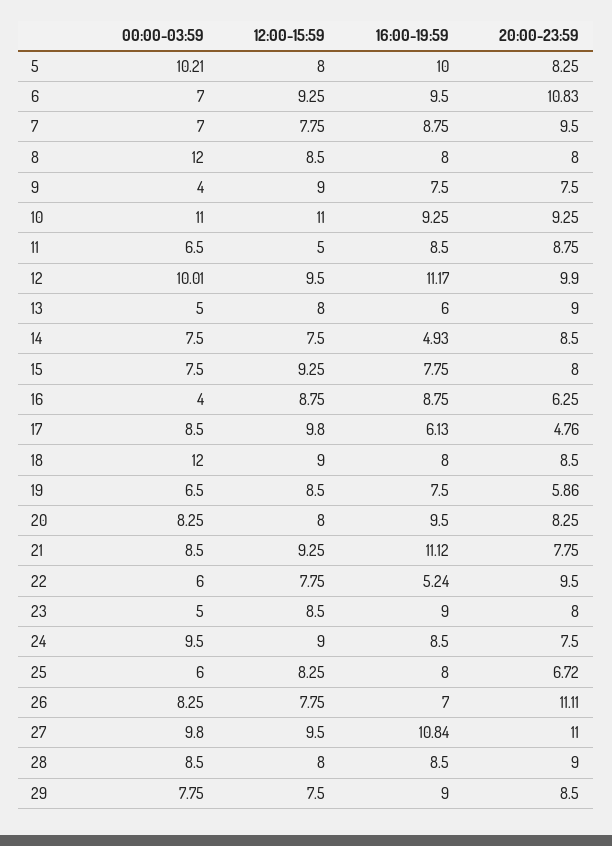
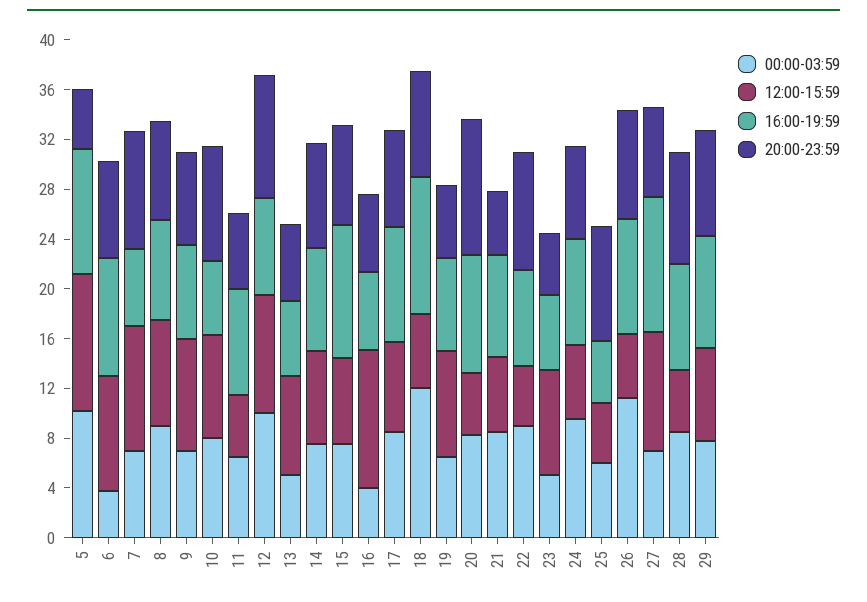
  {
    "00:00-03:59": {
      "5": 10.21,
-     "6": 7,
+     "6": 4,
      "7": 7,
-     "8": 12,
+     "8": 9,
-     "9": 4,
+     "9": 7,
-     "10": 11,
+     "10": 8,
      "11": 6.5,
      "12": 10.01,
      "13": 5,
      "14": 7.5,
      "15": 7.5,
      "16": 4,
      "17": 8.5,
      "18": 12,
      "19": 6.5,
      "20": 8.25,
      "21": 8.5,
-     "22": 6,
+     "22": 9,
      "23": 5,
      "24": 9.5,
      "25": 6,
-     "26": 8.25,
+     "26": 11,
-     "27": 9.8,
+     "27": 7,
      "28": 8.5,
      "29": 7.75
    },
    "12:00-15:59": {
-     "5": 8,
+     "5": 11,
      "6": 9.25,
-     "7": 7.75,
+     "7": 10,
      "8": 8.5,
      "9": 9,
-     "10": 11,
+     "10": 8,
      "11": 5,
      "12": 9.5,
      "13": 8,
      "14": 7.5,
-     "15": 9.25,
+     "15": 7,
-     "16": 8.75,
+     "16": 11,
-     "17": 9.8,
+     "17": 7,
-     "18": 9,
+     "18": 6,
      "19": 8.5,
-     "20": 8,
+     "20": 5,
-     "21": 9.25,
+     "21": 6,
-     "22": 7.75,
+     "22": 5,
      "23": 8.5,
-     "24": 9,
+     "24": 6,
-     "25": 8.25,
+     "25": 5,
-     "26": 7.75,
+     "26": 5,
      "27": 9.5,
-     "28": 8,
+     "28": 5,
      "29": 7.5
    },
    "16:00-19:59": {
      "5": 10,
      "6": 9.5,
-     "7": 8.75,
+     "7": 6,
      "8": 8,
      "9": 7.5,
-     "10": 9.25,
+     "10": 6,
      "11": 8.5,
-     "12": 11.17,
+     "12": 8,
      "13": 6,
-     "14": 4.93,
+     "14": 8,
-     "15": 7.75,
+     "15": 11,
-     "16": 8.75,
+     "16": 6,
-     "17": 6.13,
+     "17": 9,
-     "18": 8,
+     "18": 11,
      "19": 7.5,
      "20": 9.5,
-     "21": 11.12,
+     "21": 8,
-     "22": 5.24,
+     "22": 8,
-     "23": 9,
+     "23": 6,
      "24": 8.5,
-     "25": 8,
+     "25": 5,
-     "26": 7,
+     "26": 9,
      "27": 10.84,
      "28": 8.5,
      "29": 9
    },
    "20:00-23:59": {
-     "5": 8.25,
+     "5": 5,
-     "6": 10.83,
+     "6": 8,
      "7": 9.5,
      "8": 8,
      "9": 7.5,
      "10": 9.25,
-     "11": 8.75,
+     "11": 6,
      "12": 9.9,
-     "13": 9,
+     "13": 6,
      "14": 8.5,
      "15": 8,
      "16": 6.25,
-     "17": 4.76,
+     "17": 8,
      "18": 8.5,
      "19": 5.86,
-     "20": 8.25,
+     "20": 11,
-     "21": 7.75,
+     "21": 5,
      "22": 9.5,
-     "23": 8,
+     "23": 5,
      "24": 7.5,
-     "25": 6.72,
+     "25": 9,
-     "26": 11.11,
+     "26": 9,
-     "27": 11,
+     "27": 7,
      "28": 9,
      "29": 8.5
    }
  }

